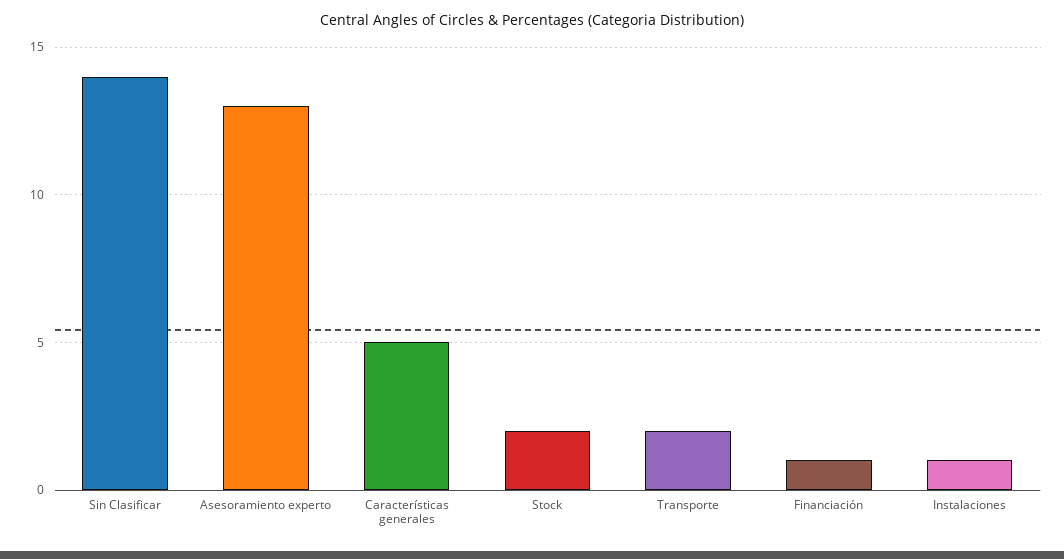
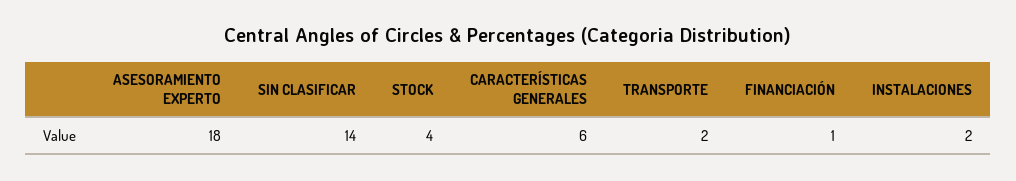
  {
    "Sin Clasificar": 14,
-   "Asesoramiento experto": 13,
+   "Asesoramiento experto": 18,
-   "Características generales": 5,
+   "Características generales": 6,
-   "Stock": 2,
+   "Stock": 4,
    "Transporte": 2,
    "Financiación": 1,
-   "Instalaciones": 1
+   "Instalaciones": 2
  }

